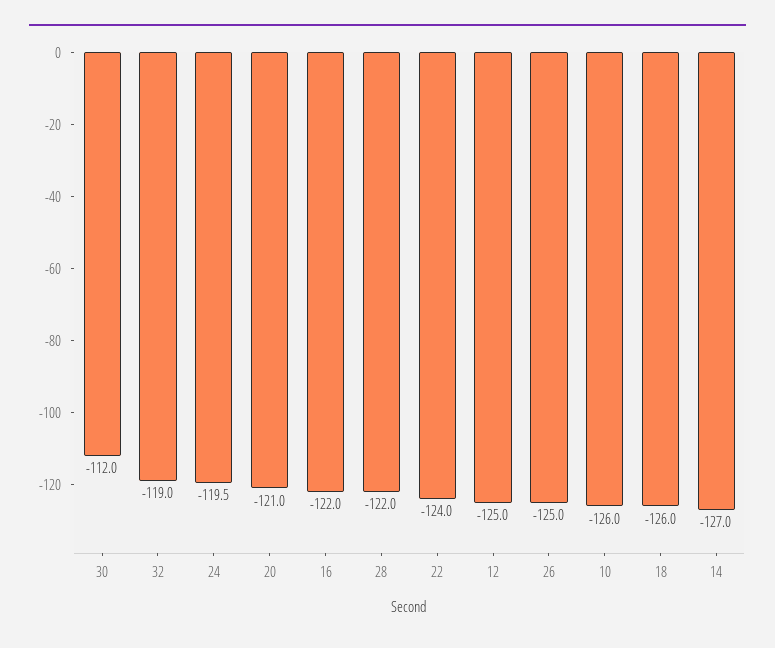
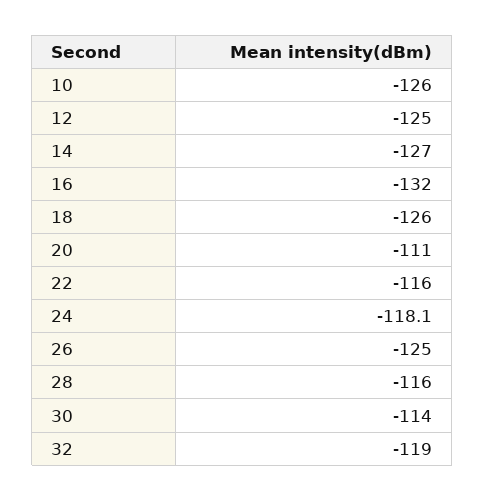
  {
-   "30": -112,
+   "30": -114,
    "32": -119,
-   "24": -119.5,
+   "24": -118.1,
-   "20": -121,
+   "20": -111,
-   "16": -122,
+   "16": -132,
-   "28": -122,
+   "28": -116,
-   "22": -124,
+   "22": -116,
    "12": -125,
    "26": -125,
    "10": -126,
    "18": -126,
    "14": -127
  }

